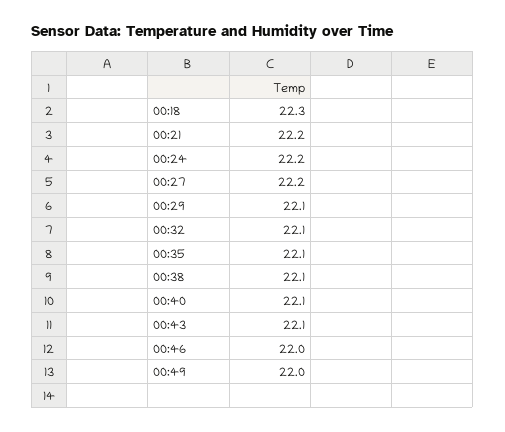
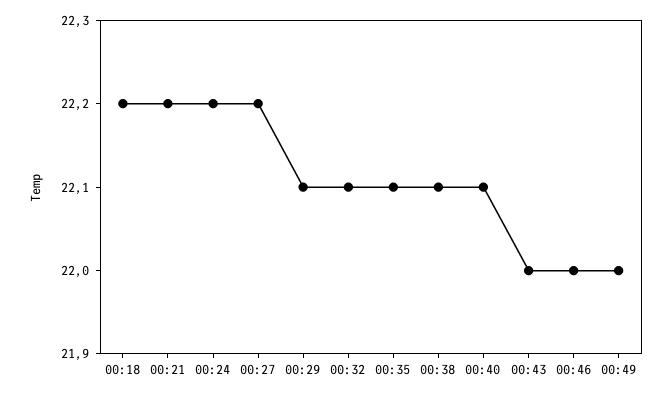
  {
-   "00:18": 22.3,
+   "00:18": 22.2,
    "00:21": 22.2,
    "00:24": 22.2,
    "00:27": 22.2,
    "00:29": 22.1,
    "00:32": 22.1,
    "00:35": 22.1,
    "00:38": 22.1,
    "00:40": 22.1,
-   "00:43": 22.1,
+   "00:43": 22,
    "00:46": 22,
    "00:49": 22
  }

